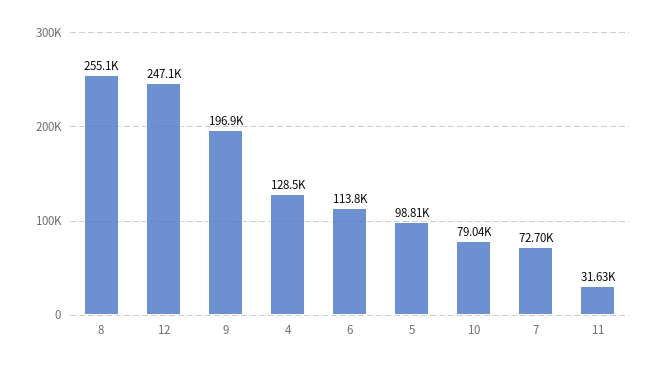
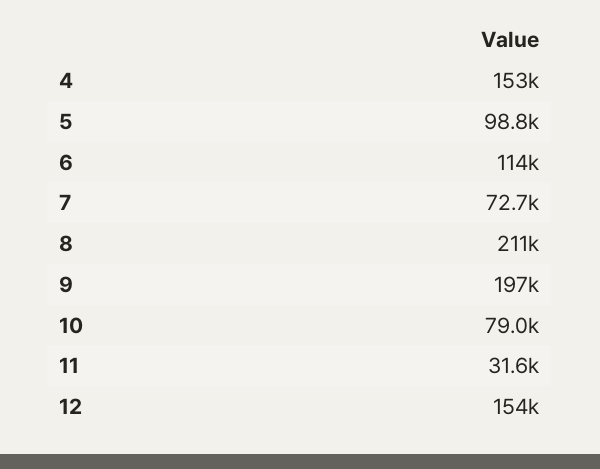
  {
-   "8": 255100,
+   "8": 211000,
-   "12": 247100,
+   "12": 154000,
    "9": 196900,
-   "4": 128500,
+   "4": 153000,
    "6": 113800,
    "5": 98810,
    "10": 79040,
    "7": 72700,
    "11": 31630
  }

